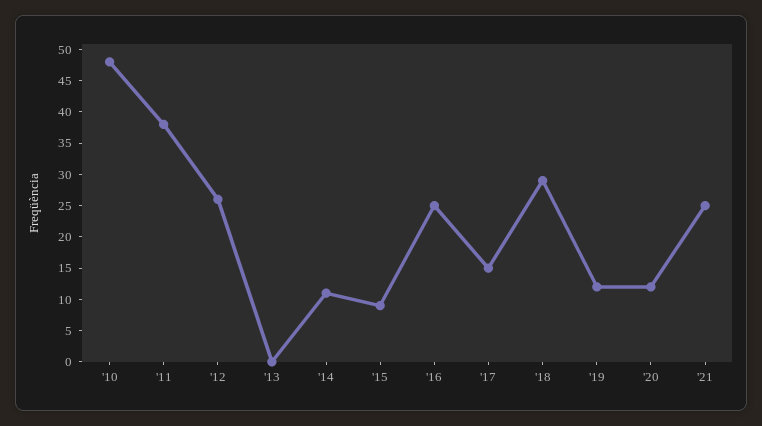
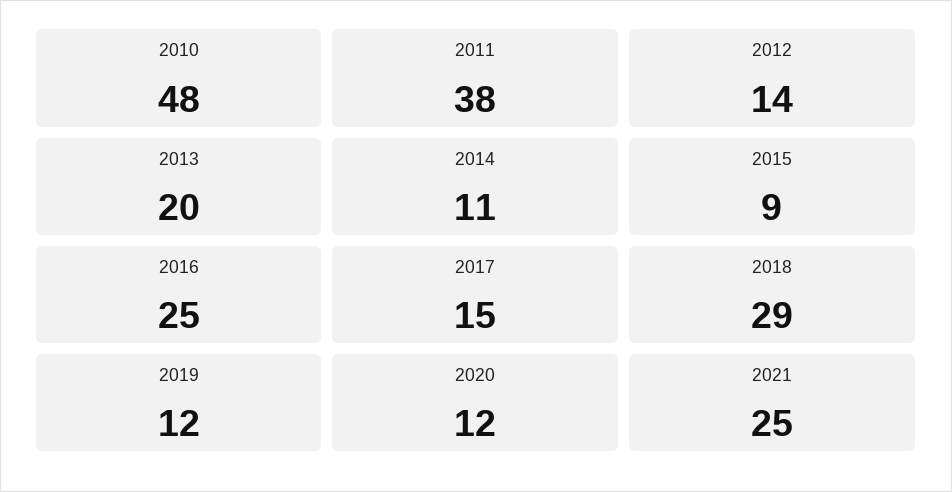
  {
    "'10": 48,
    "'11": 38,
-   "'12": 25,
+   "'12": 14,
-   "'13": 0,
+   "'13": 20,
    "'14": 11,
    "'15": 9,
    "'16": 25,
    "'17": 15,
    "'18": 29,
    "'19": 12,
    "'20": 12,
    "'21": 25
  }

